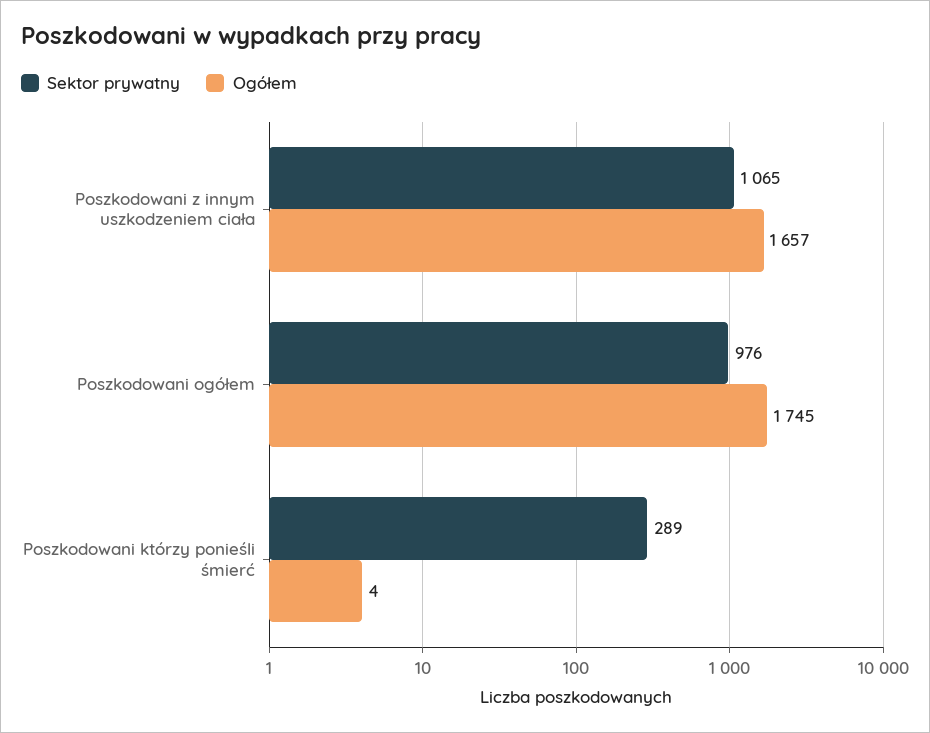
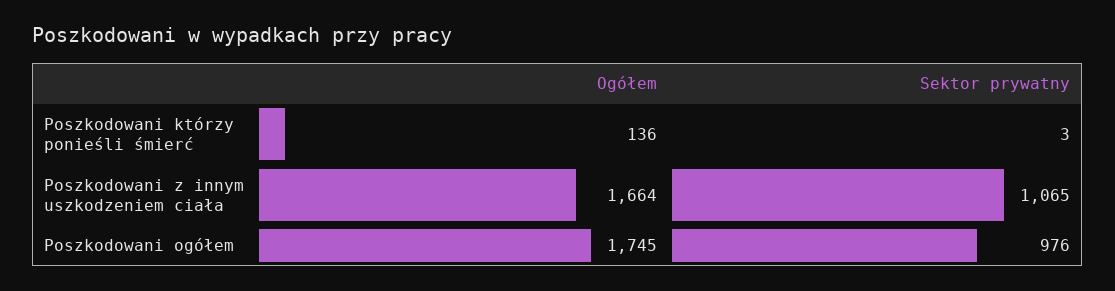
  {
    "Sektor prywatny": {
      "Poszkodowani z innym uszkodzeniem ciała": 1065,
      "Poszkodowani ogółem": 976,
-     "Poszkodowani którzy ponieśli śmierć": 289
+     "Poszkodowani którzy ponieśli śmierć": 3
    },
    "Ogółem": {
-     "Poszkodowani z innym uszkodzeniem ciała": 1657,
+     "Poszkodowani z innym uszkodzeniem ciała": 1664,
      "Poszkodowani ogółem": 1745,
-     "Poszkodowani którzy ponieśli śmierć": 4
+     "Poszkodowani którzy ponieśli śmierć": 136
    }
  }

